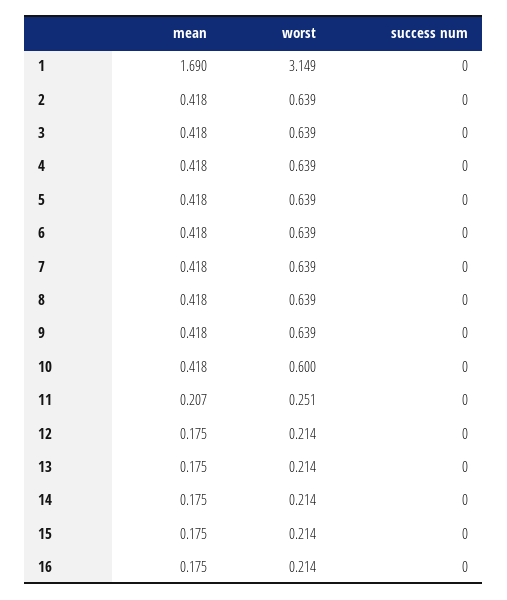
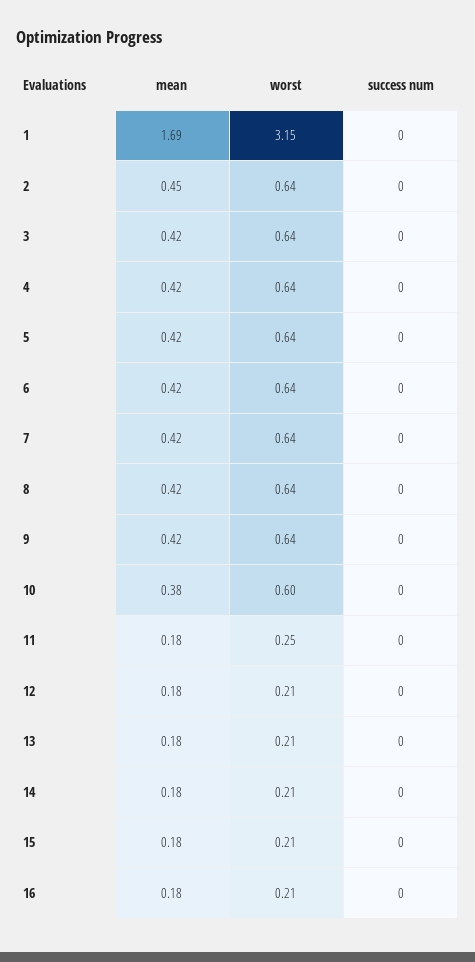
  {
    "mean": {
      "1": 1.69,
-     "2": 0.418,
+     "2": 0.45,
      "3": 0.418,
      "4": 0.418,
      "5": 0.418,
      "6": 0.418,
      "7": 0.418,
      "8": 0.418,
      "9": 0.418,
-     "10": 0.418,
+     "10": 0.38,
-     "11": 0.207,
+     "11": 0.18,
      "12": 0.175,
      "13": 0.175,
      "14": 0.175,
      "15": 0.175,
      "16": 0.175
    },
    "worst": {
      "1": 3.149,
      "2": 0.639,
      "3": 0.639,
      "4": 0.639,
      "5": 0.639,
      "6": 0.639,
      "7": 0.639,
      "8": 0.639,
      "9": 0.639,
      "10": 0.6,
      "11": 0.251,
      "12": 0.214,
      "13": 0.214,
      "14": 0.214,
      "15": 0.214,
      "16": 0.214
    },
    "success num": {
      "1": 0,
      "2": 0,
      "3": 0,
      "4": 0,
      "5": 0,
      "6": 0,
      "7": 0,
      "8": 0,
      "9": 0,
      "10": 0,
      "11": 0,
      "12": 0,
      "13": 0,
      "14": 0,
      "15": 0,
      "16": 0
    }
  }

